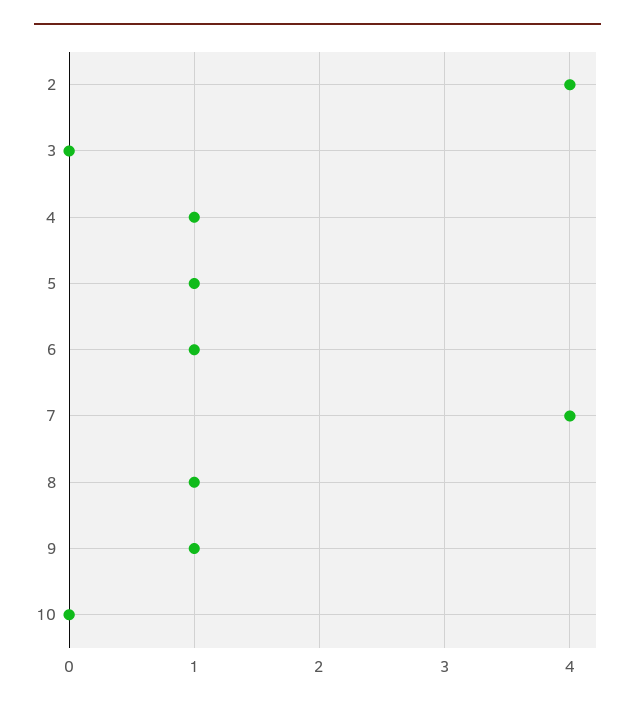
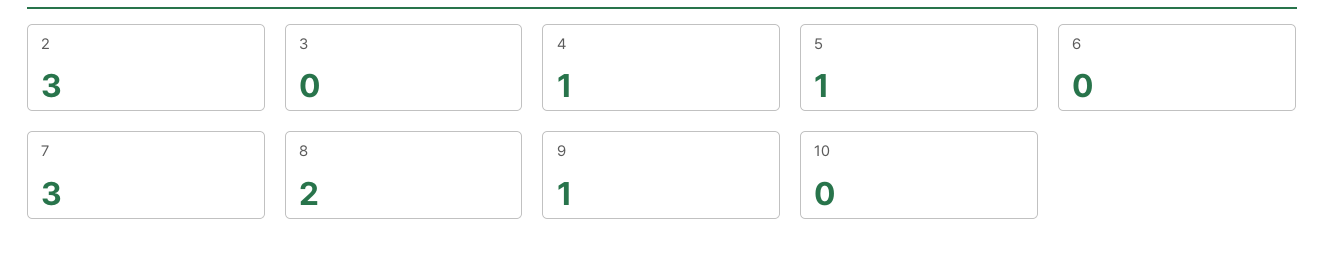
  {
-   "2": 4,
+   "2": 3,
    "3": 0,
    "4": 1,
    "5": 1,
-   "6": 1,
+   "6": 0,
-   "7": 4,
+   "7": 3,
-   "8": 1,
+   "8": 2,
    "9": 1,
    "10": 0
  }

